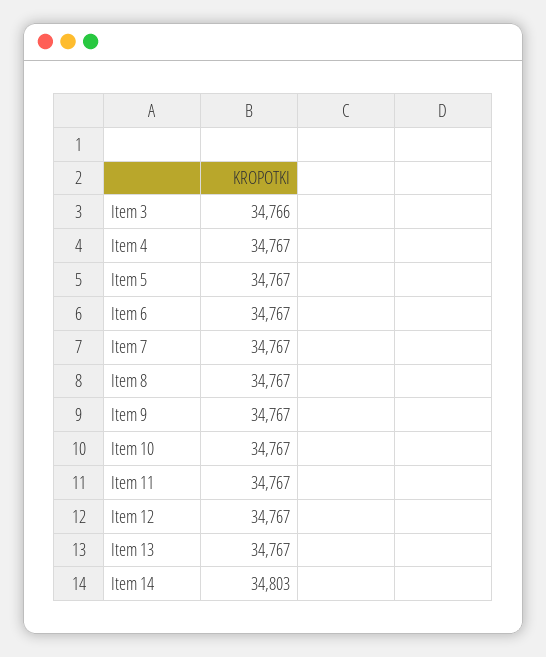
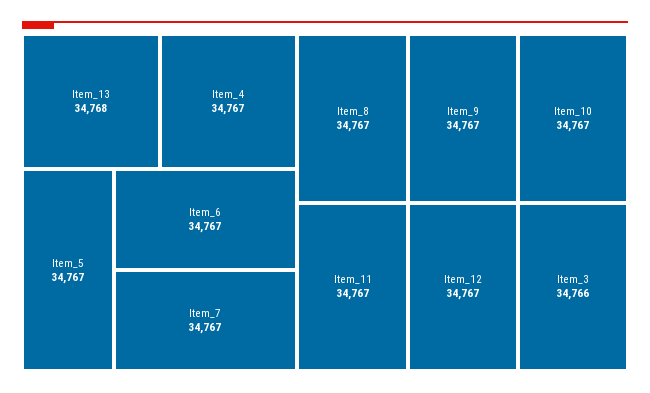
  {
    "Item 3": 34766,
    "Item 4": 34767,
    "Item 5": 34767,
    "Item 6": 34767,
    "Item 7": 34767,
    "Item 8": 34767,
    "Item 9": 34767,
    "Item 10": 34767,
    "Item 11": 34767,
    "Item 12": 34767,
-   "Item 13": 34767,
+   "Item 13": 34768
-   "Item 14": 34803
  }

